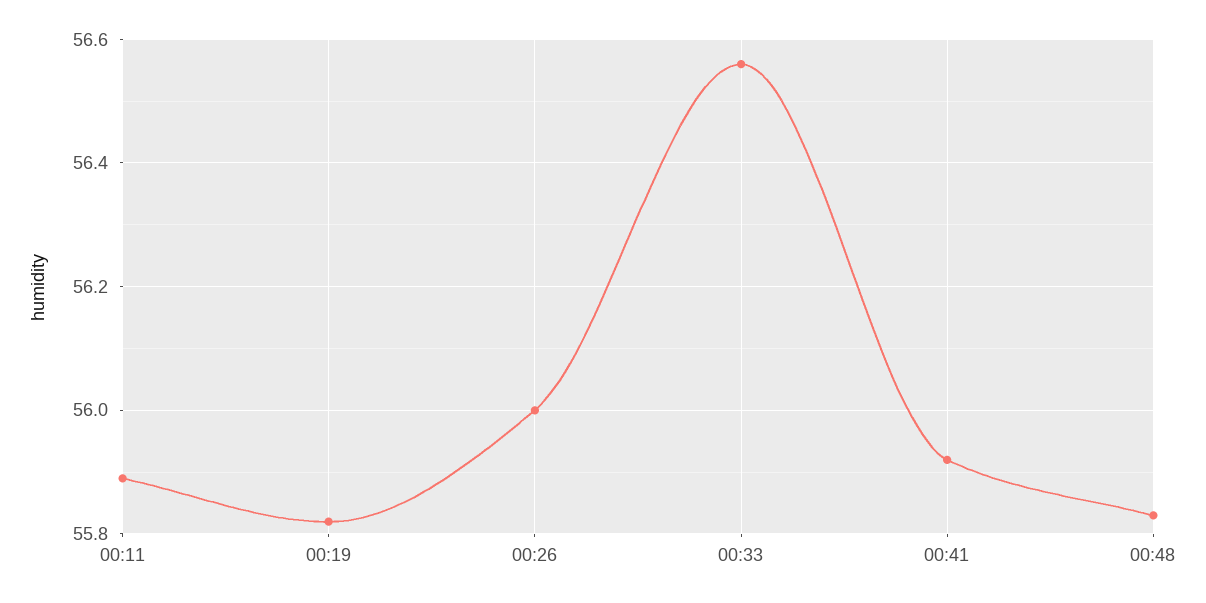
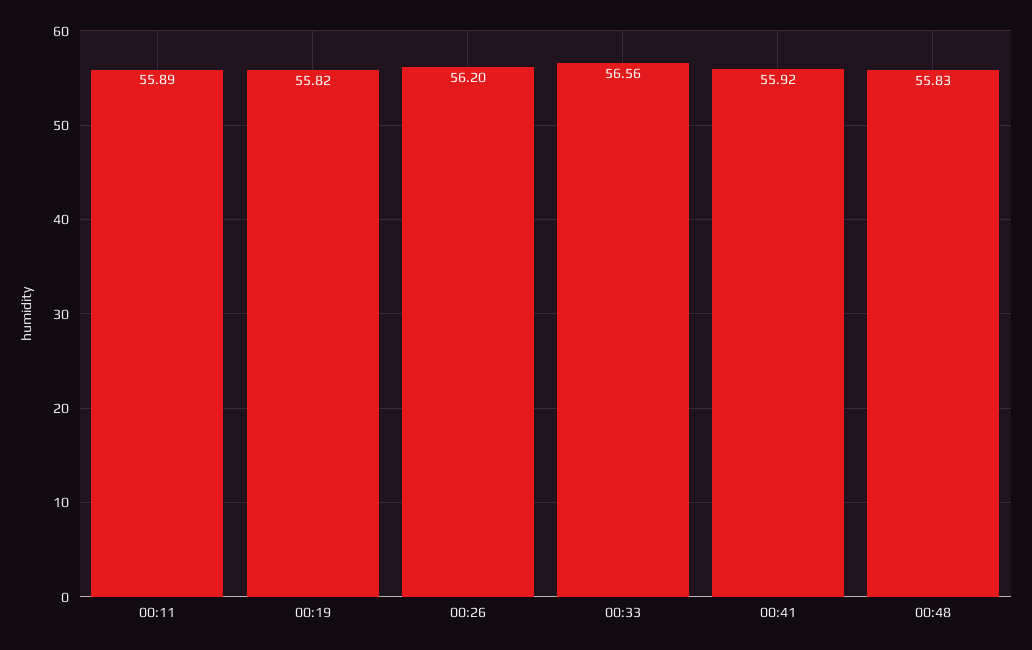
  {
    "00:11": 55.89,
    "00:19": 55.82,
-   "00:26": 56,
+   "00:26": 56.2,
    "00:33": 56.56,
    "00:41": 55.92,
    "00:48": 55.83
  }

